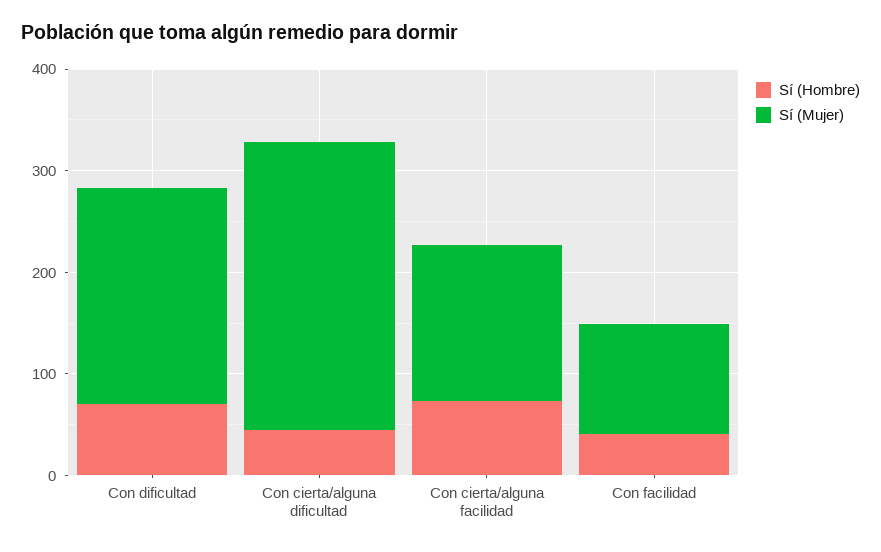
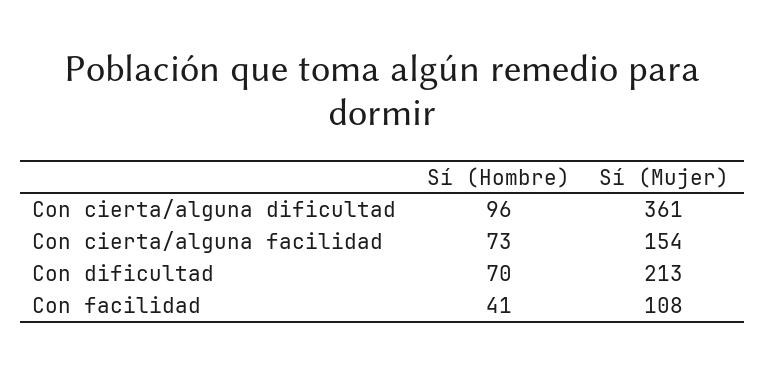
  {
    "Sí (Hombre)": {
      "Con dificultad": 70,
-     "Con cierta/alguna dificultad": 40,
+     "Con cierta/alguna dificultad": 96,
      "Con cierta/alguna facilidad": 73,
      "Con facilidad": 41
    },
    "Sí (Mujer)": {
      "Con dificultad": 213,
-     "Con cierta/alguna dificultad": 280,
+     "Con cierta/alguna dificultad": 361,
      "Con cierta/alguna facilidad": 154,
      "Con facilidad": 108
    }
  }

